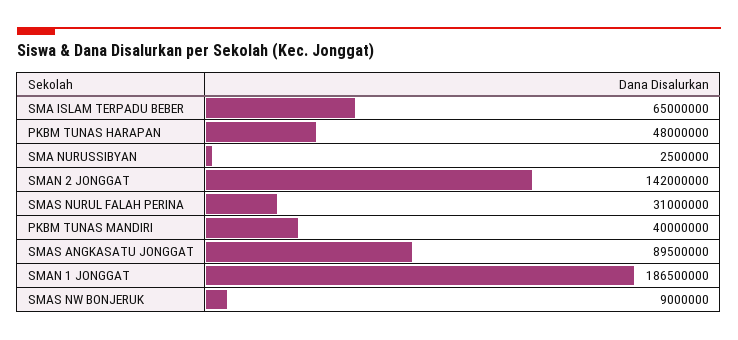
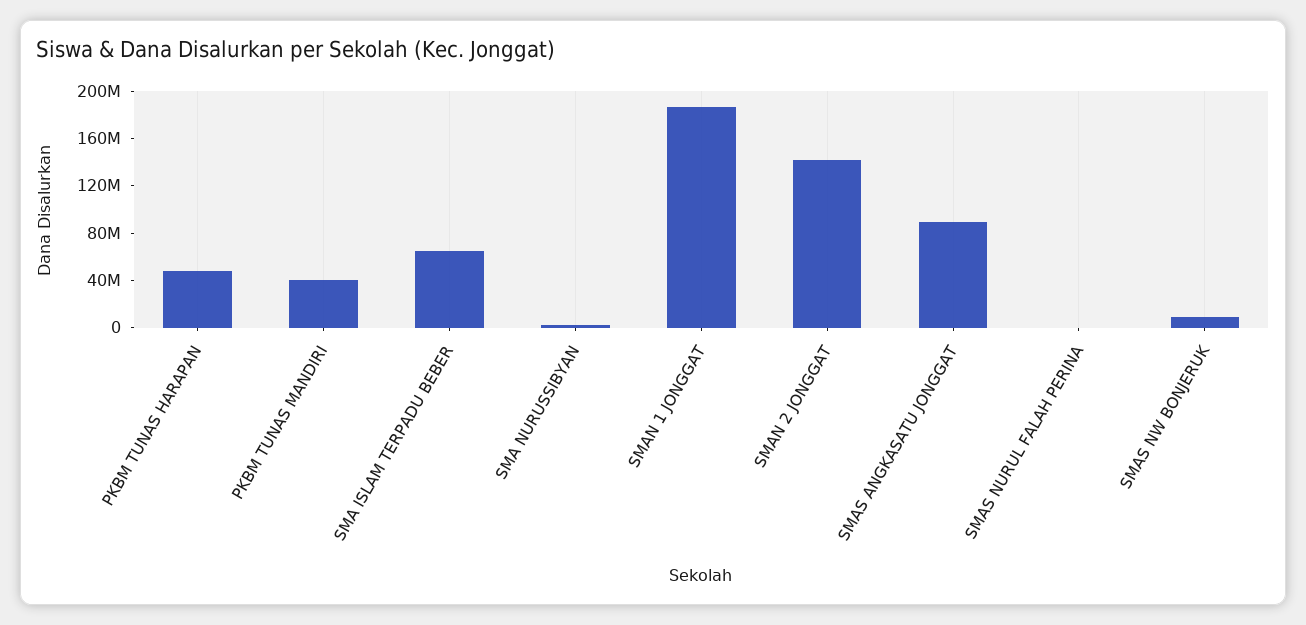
  {
    "SMA ISLAM TERPADU BEBER": 65000000,
    "PKBM TUNAS HARAPAN": 48000000,
    "SMA NURUSSIBYAN": 2500000,
    "SMAN 2 JONGGAT": 142000000,
-   "SMAS NURUL FALAH PERINA": 31000000,
+   "SMAS NURUL FALAH PERINA": 0,
    "PKBM TUNAS MANDIRI": 40000000,
    "SMAS ANGKASATU JONGGAT": 89500000,
    "SMAN 1 JONGGAT": 186500000,
    "SMAS NW BONJERUK": 9000000
  }

